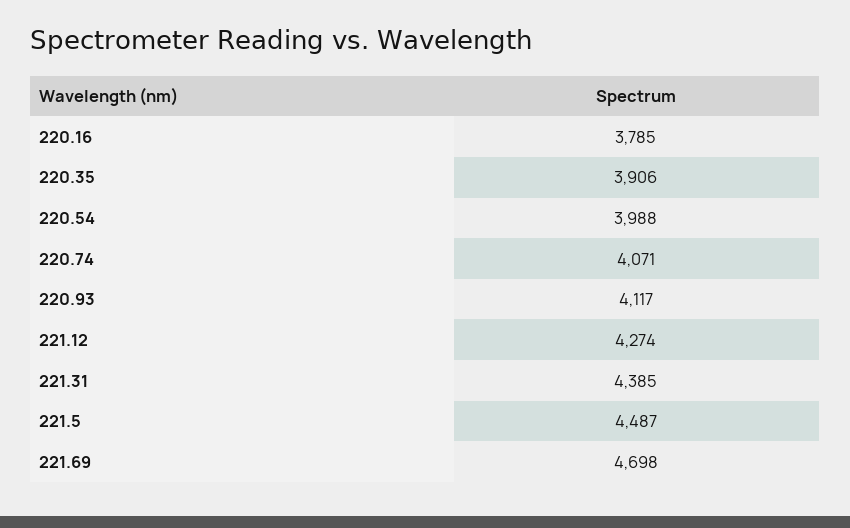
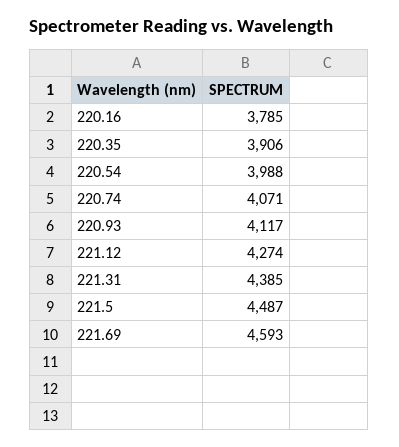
  {
    "220.16": 3785,
    "220.35": 3906,
    "220.54": 3988,
    "220.74": 4071,
    "220.93": 4117,
    "221.12": 4274,
    "221.31": 4385,
    "221.5": 4487,
-   "221.69": 4698
+   "221.69": 4593
  }

